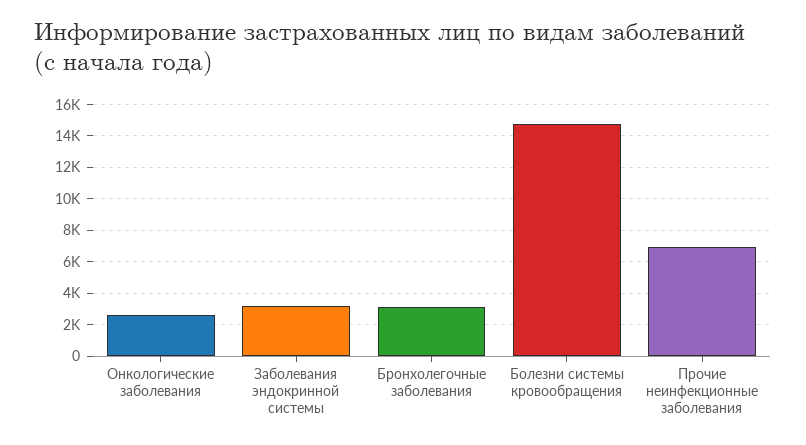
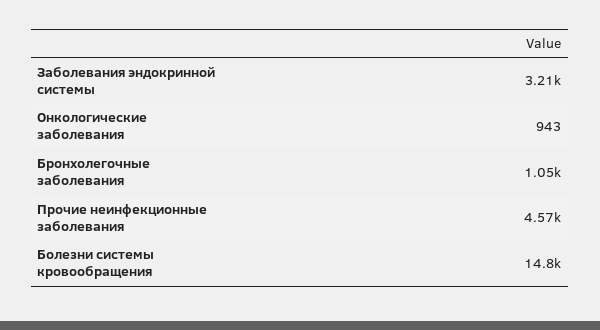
  {
-   "Онкологические заболевания": 2500,
+   "Онкологические заболевания": 943,
    "Заболевания эндокринной системы": 3210,
-   "Бронхолегочные заболевания": 3000,
+   "Бронхолегочные заболевания": 1050,
    "Болезни системы кровообращения": 14800,
-   "Прочие неинфекционные заболевания": 7000
+   "Прочие неинфекционные заболевания": 4570
  }

